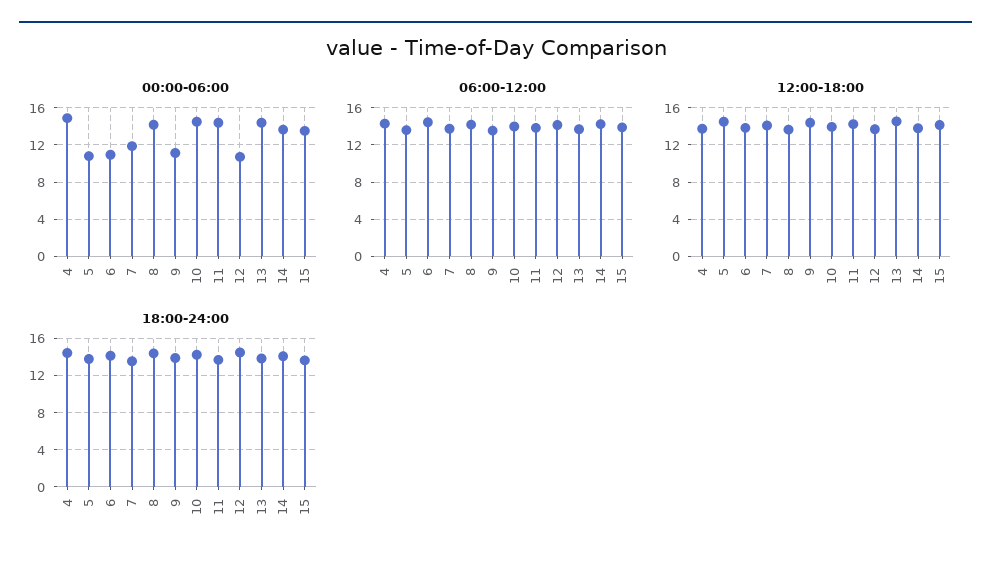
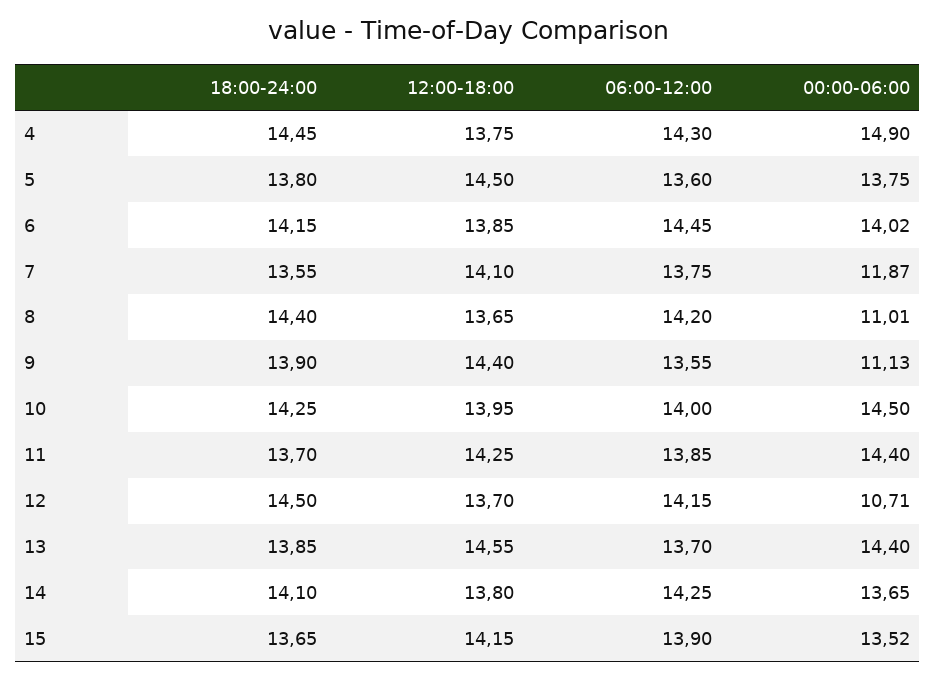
  {
    "00:00-06:00": {
      "4": 14.9,
-     "5": 11,
+     "5": 13.75,
-     "6": 11,
+     "6": 14.02,
      "7": 11.87,
-     "8": 14,
+     "8": 11.01,
      "9": 11.13,
      "10": 14.5,
      "11": 14.4,
      "12": 10.71,
      "13": 14.4,
      "14": 13.65,
      "15": 13.52
    },
    "06:00-12:00": {
      "4": 14.3,
      "5": 13.6,
      "6": 14.45,
      "7": 13.75,
      "8": 14.2,
      "9": 13.55,
      "10": 14,
      "11": 13.85,
      "12": 14.15,
      "13": 13.7,
      "14": 14.25,
      "15": 13.9
    },
    "12:00-18:00": {
      "4": 13.75,
      "5": 14.5,
      "6": 13.85,
      "7": 14.1,
      "8": 13.65,
      "9": 14.4,
      "10": 13.95,
      "11": 14.25,
      "12": 13.7,
      "13": 14.55,
      "14": 13.8,
      "15": 14.15
    },
    "18:00-24:00": {
      "4": 14.45,
      "5": 13.8,
      "6": 14.15,
      "7": 13.55,
      "8": 14.4,
      "9": 13.9,
      "10": 14.25,
      "11": 13.7,
      "12": 14.5,
      "13": 13.85,
      "14": 14.1,
      "15": 13.65
    }
  }

